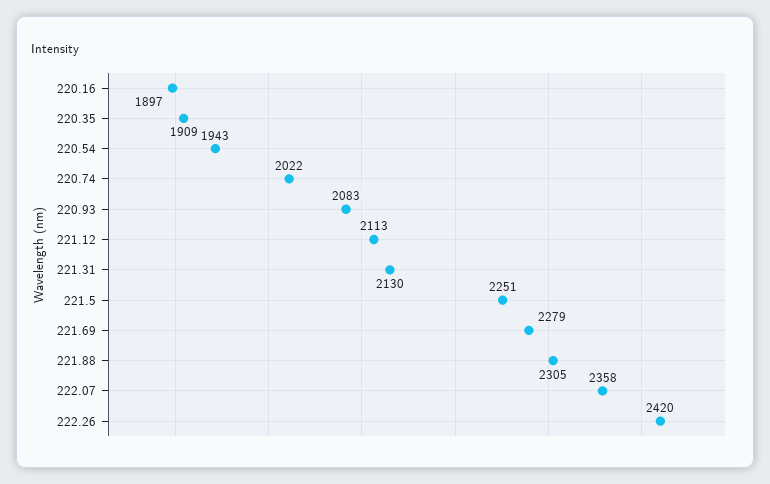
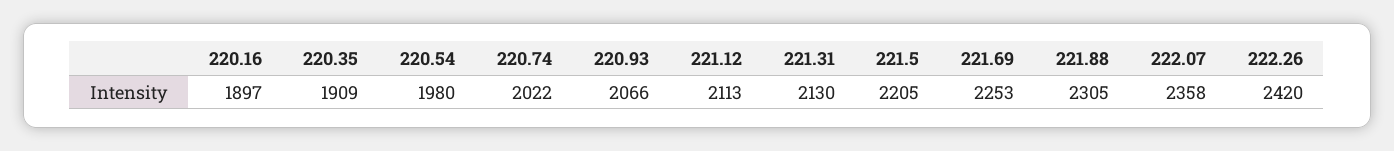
  {
    "220.16": 1897,
    "220.35": 1909,
-   "220.54": 1943,
+   "220.54": 1980,
    "220.74": 2022,
-   "220.93": 2083,
+   "220.93": 2066,
    "221.12": 2113,
    "221.31": 2130,
-   "221.5": 2251,
+   "221.5": 2205,
-   "221.69": 2279,
+   "221.69": 2253,
    "221.88": 2305,
    "222.07": 2358,
    "222.26": 2420
  }

